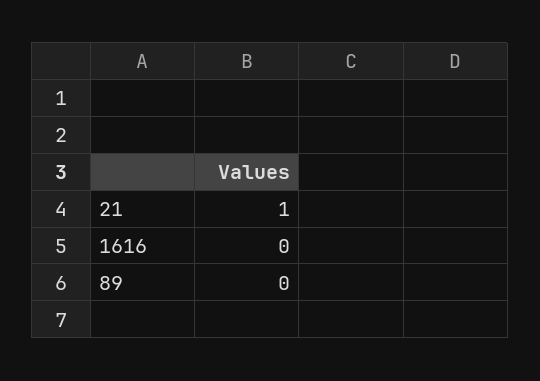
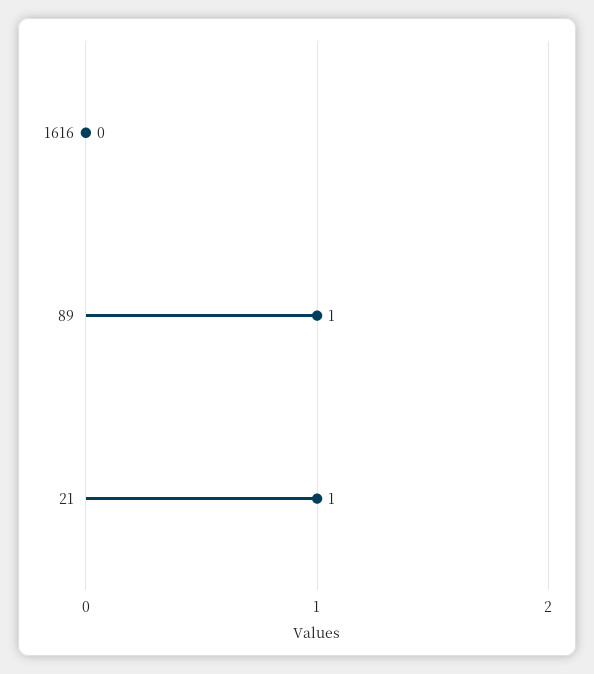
  {
    "21": 1,
    "1616": 0,
-   "89": 0
+   "89": 1
  }

